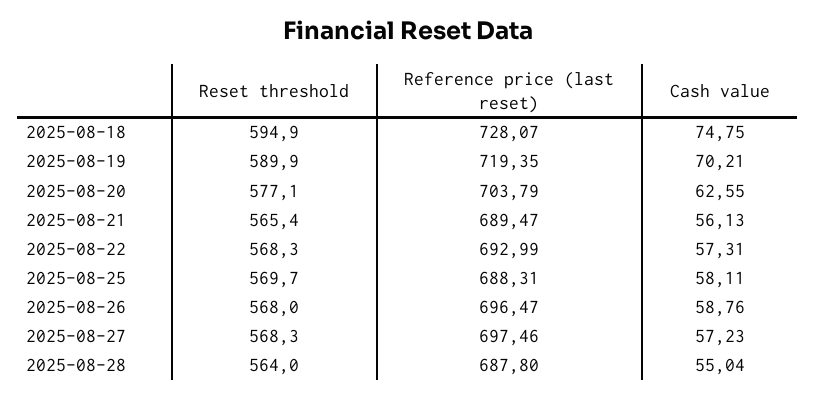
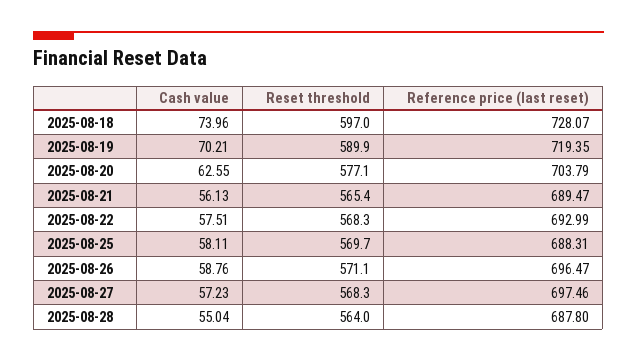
  {
    "Reset threshold": {
-     "2025-08-18": 594.9,
+     "2025-08-18": 597,
      "2025-08-19": 589.9,
      "2025-08-20": 577.1,
      "2025-08-21": 565.4,
      "2025-08-22": 568.3,
      "2025-08-25": 569.7,
-     "2025-08-26": 568,
+     "2025-08-26": 571.1,
      "2025-08-27": 568.3,
      "2025-08-28": 564
    },
    "Reference price (last reset)": {
      "2025-08-18": 728.07,
      "2025-08-19": 719.35,
      "2025-08-20": 703.79,
      "2025-08-21": 689.47,
      "2025-08-22": 692.99,
      "2025-08-25": 688.31,
      "2025-08-26": 696.47,
      "2025-08-27": 697.46,
      "2025-08-28": 687.8
    },
    "Cash value": {
-     "2025-08-18": 74.75,
+     "2025-08-18": 73.96,
      "2025-08-19": 70.21,
      "2025-08-20": 62.55,
      "2025-08-21": 56.13,
-     "2025-08-22": 57.31,
+     "2025-08-22": 57.51,
      "2025-08-25": 58.11,
      "2025-08-26": 58.76,
      "2025-08-27": 57.23,
      "2025-08-28": 55.04
    }
  }

